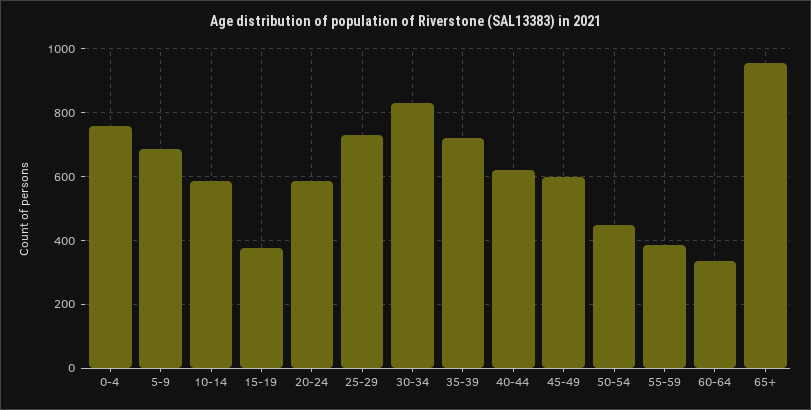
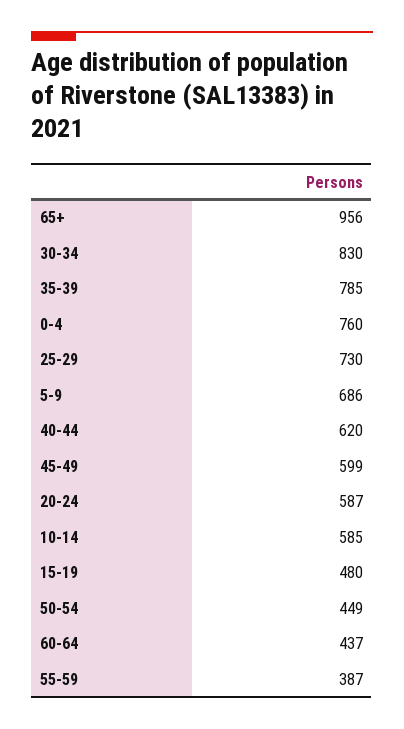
  {
    "0-4": 760,
    "5-9": 686,
    "10-14": 585,
-   "15-19": 380,
+   "15-19": 480,
    "20-24": 587,
    "25-29": 730,
    "30-34": 830,
-   "35-39": 720,
+   "35-39": 785,
    "40-44": 620,
    "45-49": 599,
    "50-54": 449,
    "55-59": 387,
-   "60-64": 340,
+   "60-64": 437,
    "65+": 956
  }

